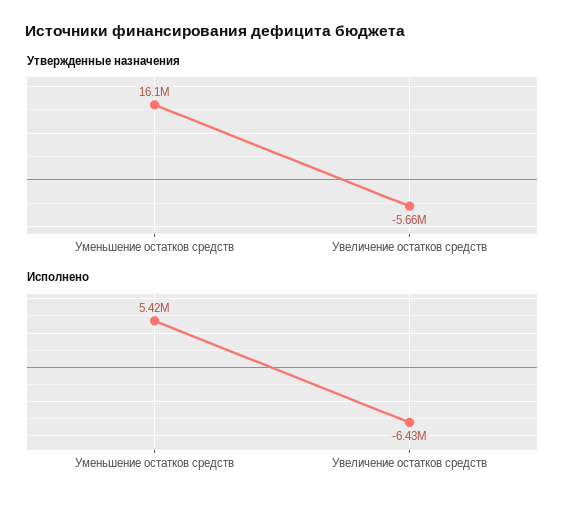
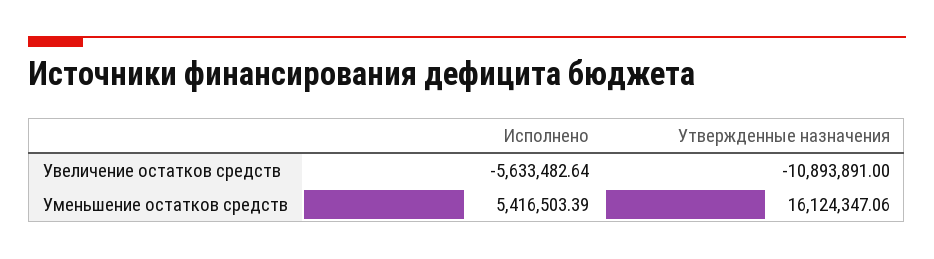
  {
    "Утвержденные назначения": {
      "Уменьшение остатков средств": 16124347.06,
-     "Увеличение остатков средств": -5660000
+     "Увеличение остатков средств": -10893891
    },
    "Исполнено": {
      "Уменьшение остатков средств": 5416503.39,
-     "Увеличение остатков средств": -6430000
+     "Увеличение остатков средств": -5633482.64
    }
  }

